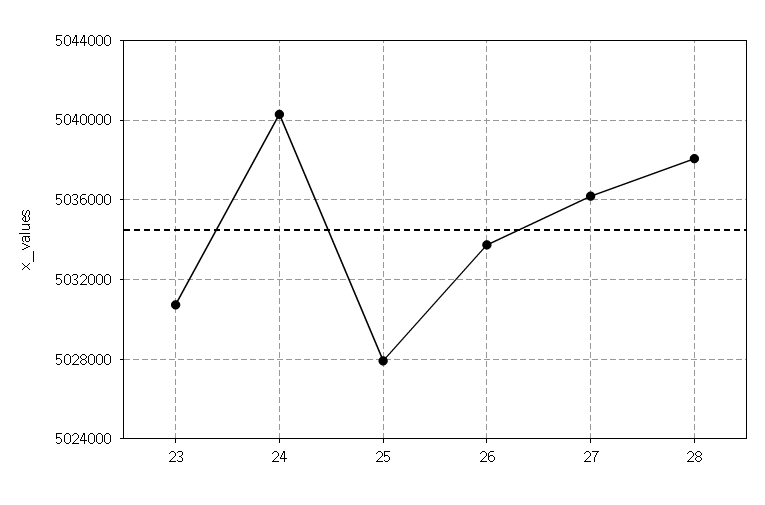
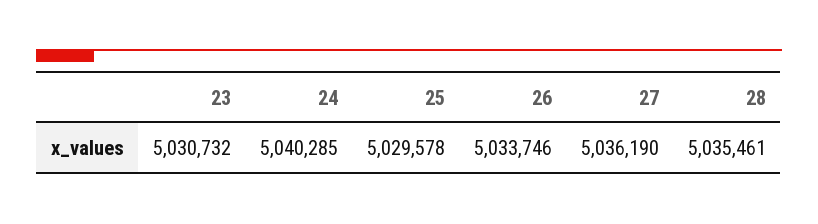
  {
    "23": 5030732,
    "24": 5040285,
-   "25": 5028000,
+   "25": 5029578,
    "26": 5033746,
    "27": 5036190,
-   "28": 5038000
+   "28": 5035461
  }

